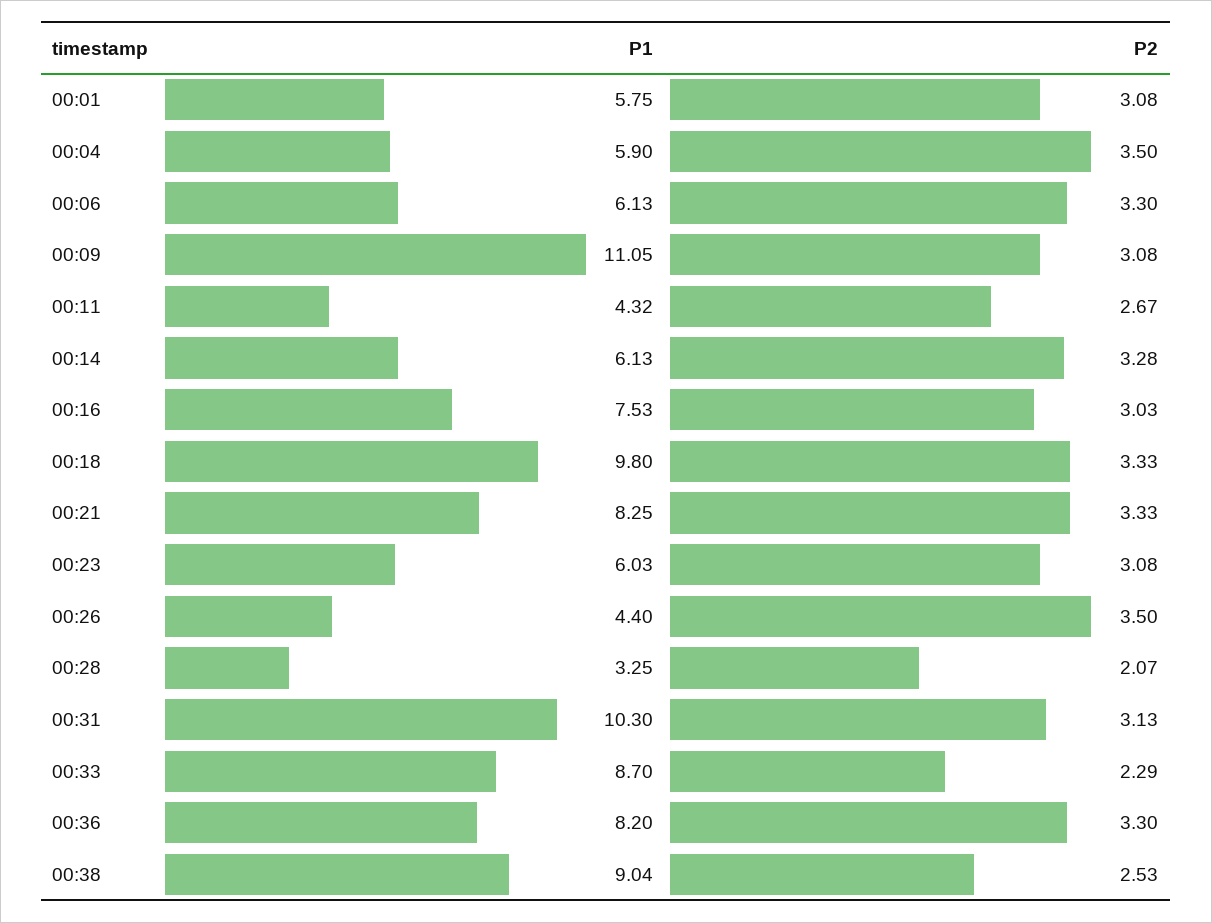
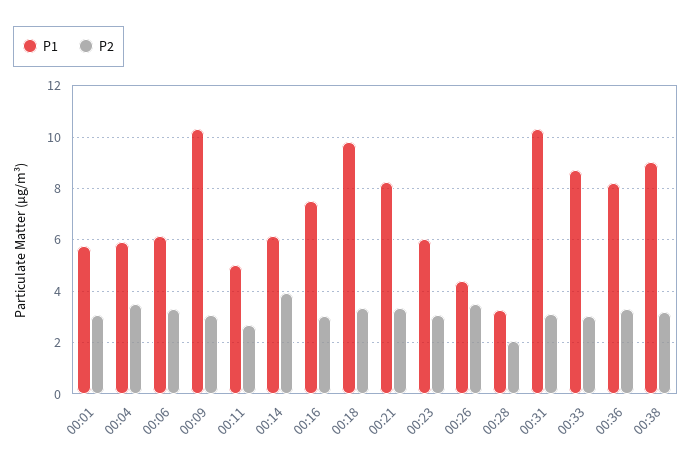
  {
    "P1": {
      "00:01": 5.75,
      "00:04": 5.9,
      "00:06": 6.13,
-     "00:09": 11.05,
+     "00:09": 10.25,
-     "00:11": 4.32,
+     "00:11": 5,
      "00:14": 6.13,
      "00:16": 7.53,
      "00:18": 9.8,
      "00:21": 8.25,
      "00:23": 6.03,
      "00:26": 4.4,
      "00:28": 3.25,
      "00:31": 10.3,
      "00:33": 8.7,
      "00:36": 8.2,
      "00:38": 9.04
    },
    "P2": {
      "00:01": 3.08,
      "00:04": 3.5,
      "00:06": 3.3,
      "00:09": 3.08,
      "00:11": 2.67,
-     "00:14": 3.28,
+     "00:14": 4,
      "00:16": 3.03,
      "00:18": 3.33,
      "00:21": 3.33,
      "00:23": 3.08,
      "00:26": 3.5,
      "00:28": 2.07,
      "00:31": 3.13,
-     "00:33": 2.29,
+     "00:33": 3,
      "00:36": 3.3,
-     "00:38": 2.53
+     "00:38": 3.25
    }
  }

